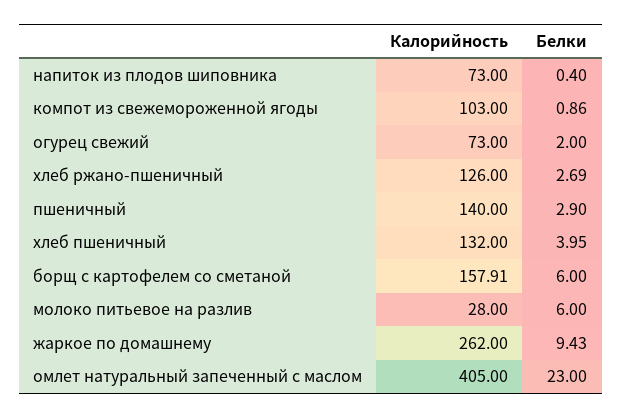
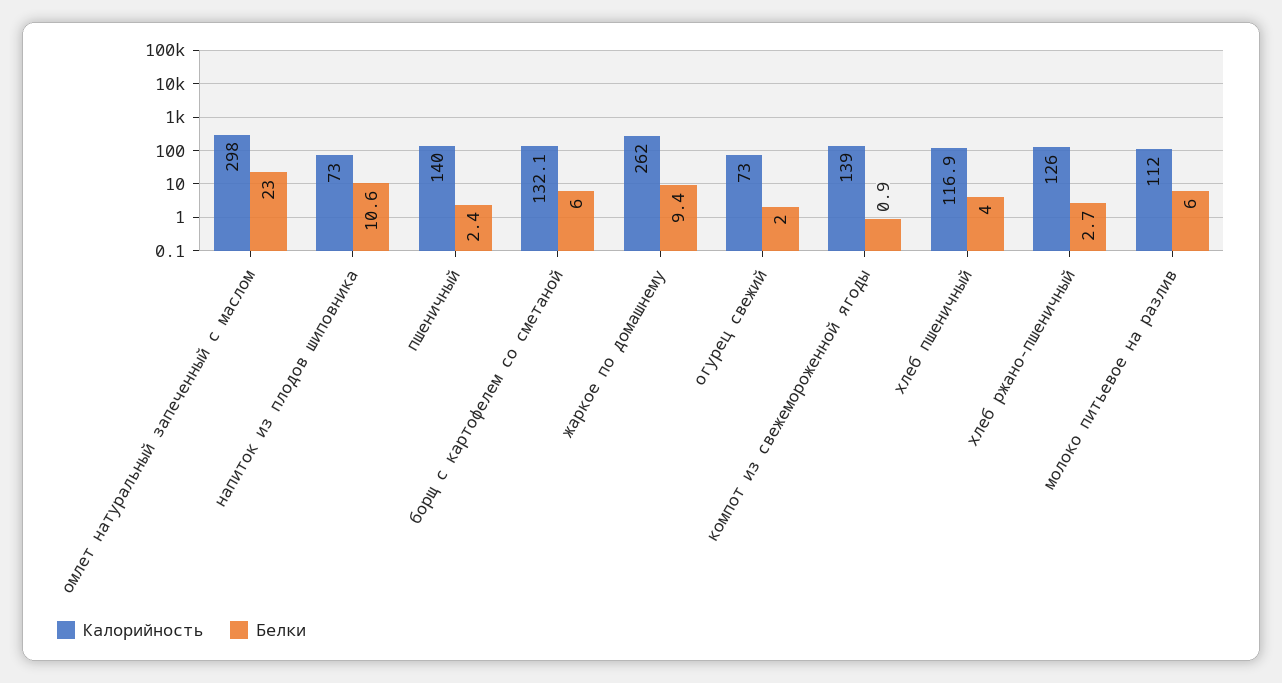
  {
    "Калорийность": {
      "напиток из плодов шиповника": 73,
-     "компот из свежемороженной ягоды": 103,
+     "компот из свежемороженной ягоды": 139,
      "огурец свежий": 73,
      "хлеб ржано-пшеничный": 126,
      "пшеничный": 140,
-     "хлеб пшеничный": 132,
+     "хлеб пшеничный": 116.9,
-     "борщ с картофелем со сметаной": 157.91,
+     "борщ с картофелем со сметаной": 132.1,
-     "молоко питьевое на разлив": 28,
+     "молоко питьевое на разлив": 112,
      "жаркое по домашнему": 262,
-     "омлет натуральный запеченный с маслом": 405
+     "омлет натуральный запеченный с маслом": 298
    },
    "Белки": {
-     "напиток из плодов шиповника": 0.4,
+     "напиток из плодов шиповника": 10.6,
      "компот из свежемороженной ягоды": 0.86,
      "огурец свежий": 2,
      "хлеб ржано-пшеничный": 2.69,
-     "пшеничный": 2.9,
+     "пшеничный": 2.4,
      "хлеб пшеничный": 3.95,
      "борщ с картофелем со сметаной": 6,
      "молоко питьевое на разлив": 6,
      "жаркое по домашнему": 9.43,
      "омлет натуральный запеченный с маслом": 23
    }
  }

